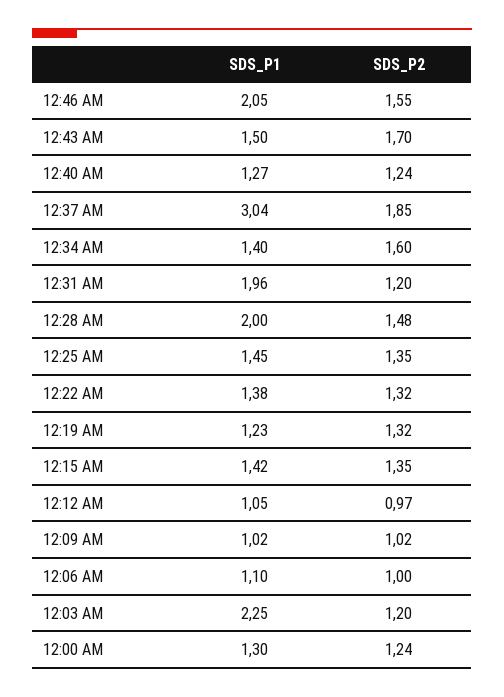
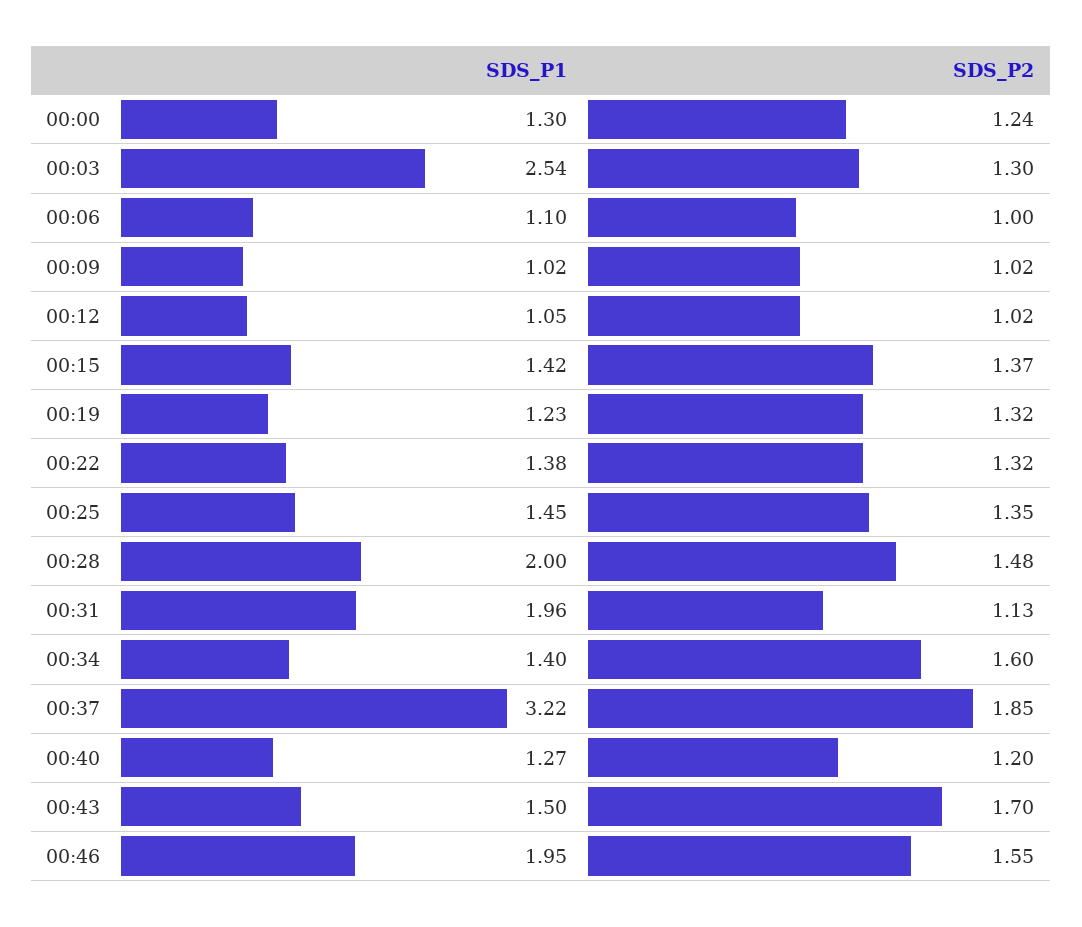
  {
    "SDS_P1": {
-     "12:46 AM": 2.05,
+     "12:46 AM": 1.95,
      "12:43 AM": 1.5,
      "12:40 AM": 1.27,
-     "12:37 AM": 3.04,
+     "12:37 AM": 3.22,
      "12:34 AM": 1.4,
      "12:31 AM": 1.96,
      "12:28 AM": 2,
      "12:25 AM": 1.45,
      "12:22 AM": 1.38,
      "12:19 AM": 1.23,
      "12:15 AM": 1.42,
      "12:12 AM": 1.05,
      "12:09 AM": 1.02,
      "12:06 AM": 1.1,
-     "12:03 AM": 2.25,
+     "12:03 AM": 2.54,
      "12:00 AM": 1.3
    },
    "SDS_P2": {
      "12:46 AM": 1.55,
      "12:43 AM": 1.7,
-     "12:40 AM": 1.24,
+     "12:40 AM": 1.2,
      "12:37 AM": 1.85,
      "12:34 AM": 1.6,
-     "12:31 AM": 1.2,
+     "12:31 AM": 1.13,
      "12:28 AM": 1.48,
      "12:25 AM": 1.35,
      "12:22 AM": 1.32,
      "12:19 AM": 1.32,
-     "12:15 AM": 1.35,
+     "12:15 AM": 1.37,
-     "12:12 AM": 0.97,
+     "12:12 AM": 1.02,
      "12:09 AM": 1.02,
      "12:06 AM": 1,
-     "12:03 AM": 1.2,
+     "12:03 AM": 1.3,
      "12:00 AM": 1.24
    }
  }

